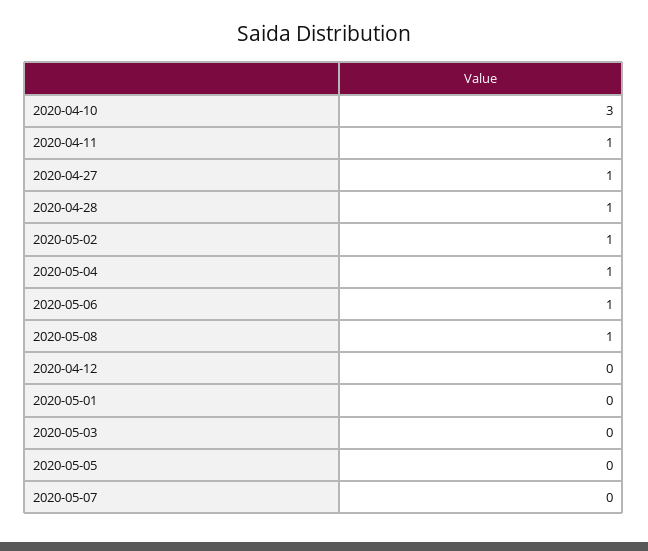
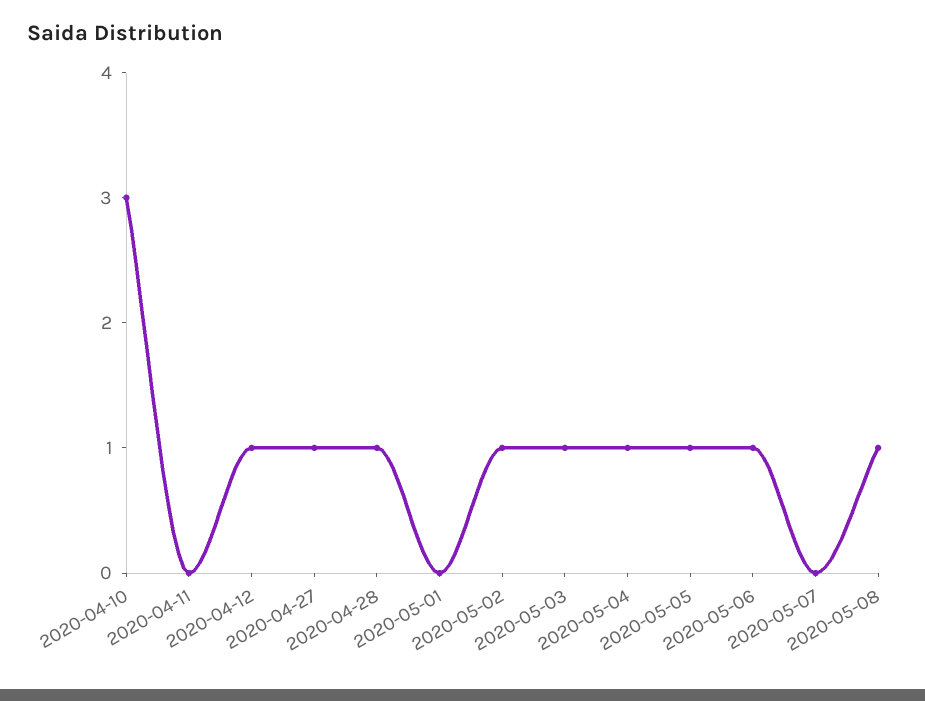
  {
    "2020-04-10": 3,
-   "2020-04-11": 1,
+   "2020-04-11": 0,
    "2020-04-27": 1,
    "2020-04-28": 1,
    "2020-05-02": 1,
    "2020-05-04": 1,
    "2020-05-06": 1,
    "2020-05-08": 1,
-   "2020-04-12": 0,
+   "2020-04-12": 1,
    "2020-05-01": 0,
-   "2020-05-03": 0,
+   "2020-05-03": 1,
-   "2020-05-05": 0,
+   "2020-05-05": 1,
    "2020-05-07": 0
  }

